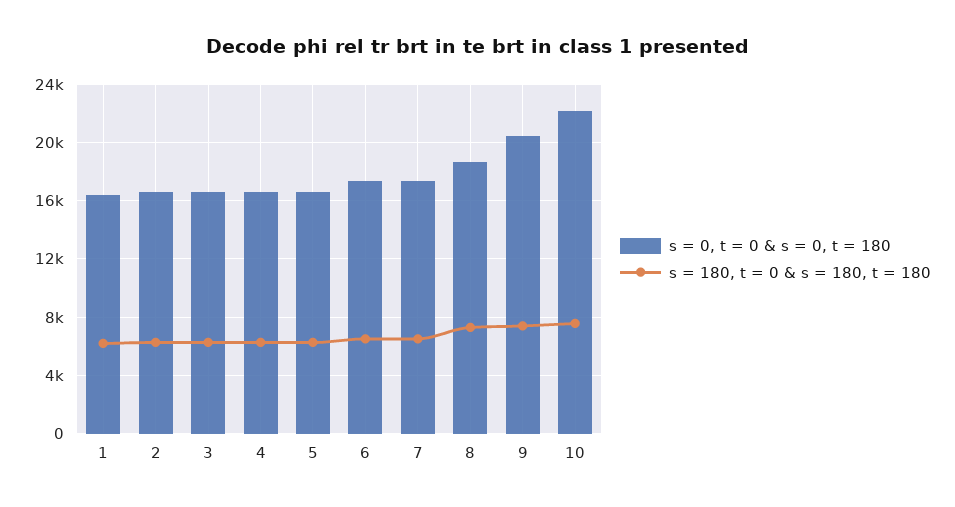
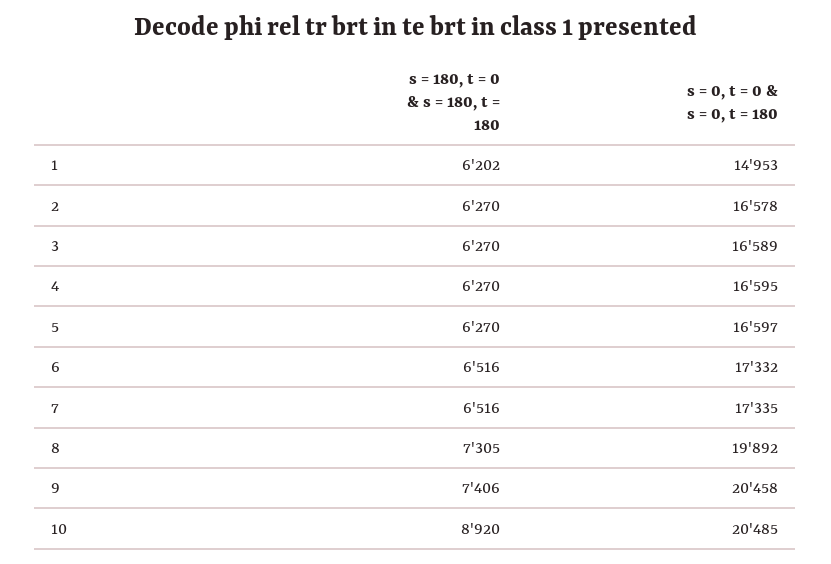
  {
    "s = 0, t = 0 & s = 0, t = 180": {
-     "1": 16500,
+     "1": 14953,
      "2": 16578,
      "3": 16589,
      "4": 16595,
      "5": 16597,
      "6": 17332,
      "7": 17335,
-     "8": 18500,
+     "8": 19892,
      "9": 20458,
-     "10": 22000
+     "10": 20485
    },
    "s = 180, t = 0 & s = 180, t = 180": {
      "1": 6202,
      "2": 6270,
      "3": 6270,
      "4": 6270,
      "5": 6270,
      "6": 6516,
      "7": 6516,
      "8": 7305,
      "9": 7406,
-     "10": 7500
+     "10": 8920
    }
  }

